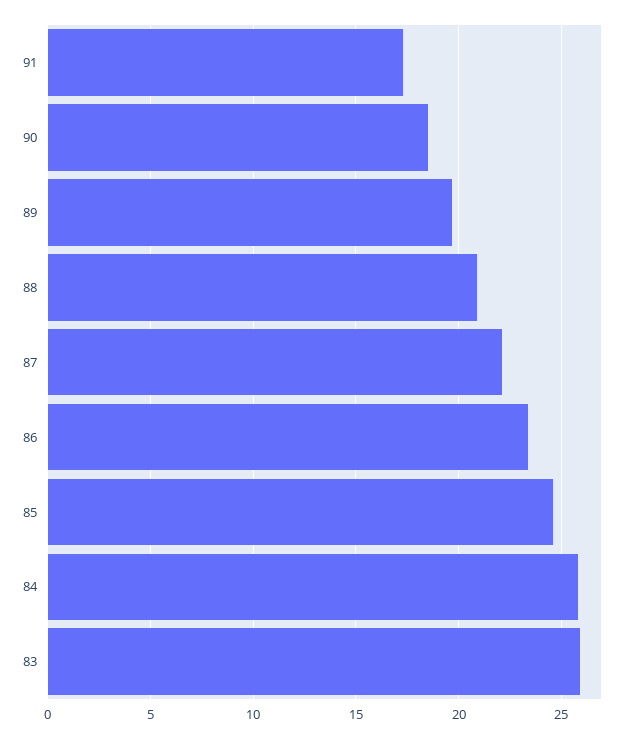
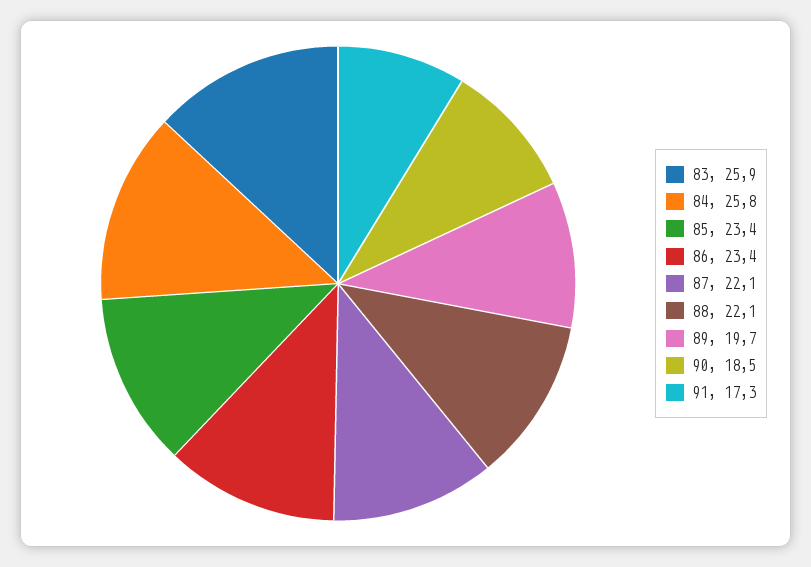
  {
    "91": 17.3,
    "90": 18.5,
    "89": 19.7,
-   "88": 21,
+   "88": 22.1,
    "87": 22.1,
    "86": 23.4,
-   "85": 24.5,
+   "85": 23.4,
    "84": 25.8,
    "83": 25.9
  }

